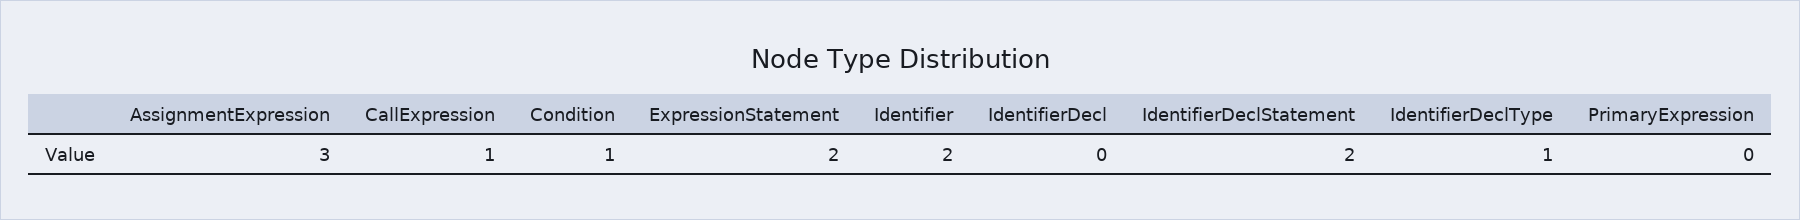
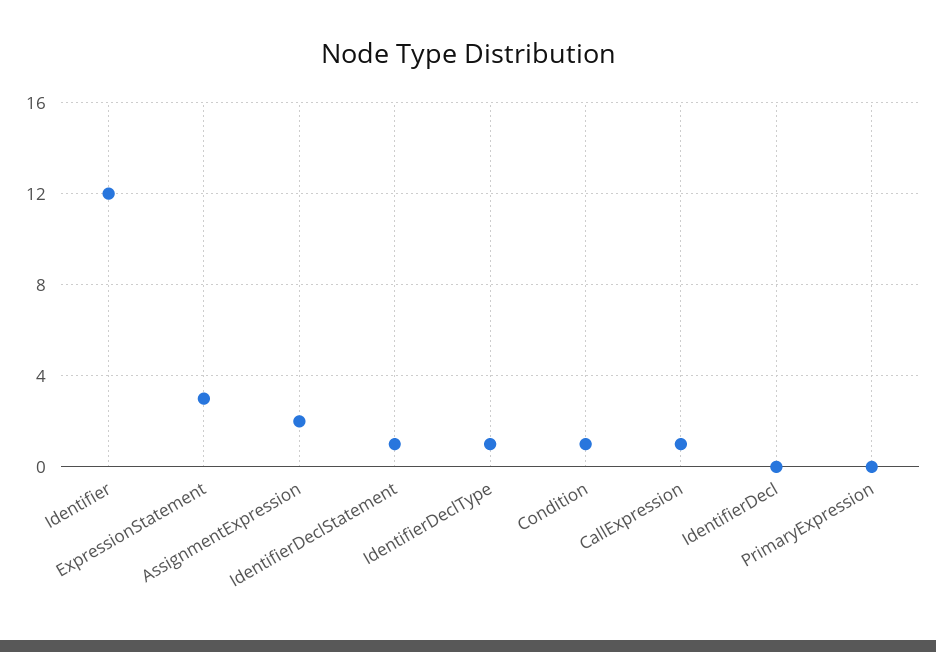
  {
-   "AssignmentExpression": 3,
+   "AssignmentExpression": 2,
    "CallExpression": 1,
    "Condition": 1,
-   "ExpressionStatement": 2,
+   "ExpressionStatement": 3,
-   "Identifier": 2,
+   "Identifier": 12,
    "IdentifierDecl": 0,
-   "IdentifierDeclStatement": 2,
+   "IdentifierDeclStatement": 1,
    "IdentifierDeclType": 1,
    "PrimaryExpression": 0
  }

